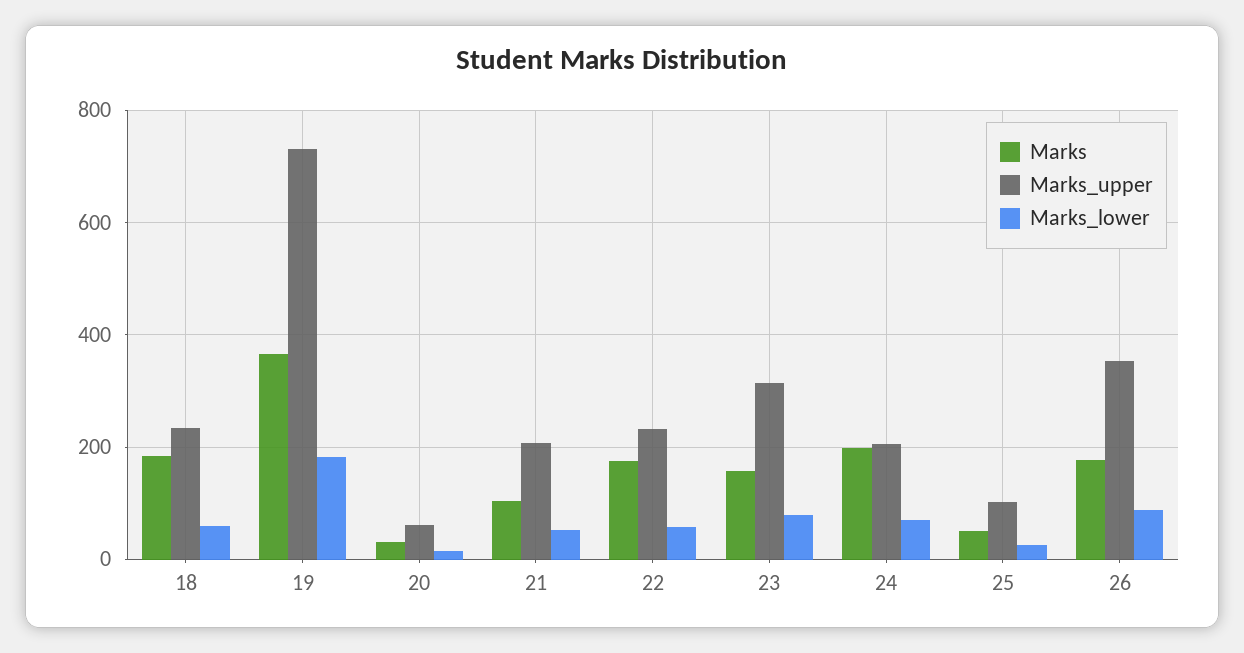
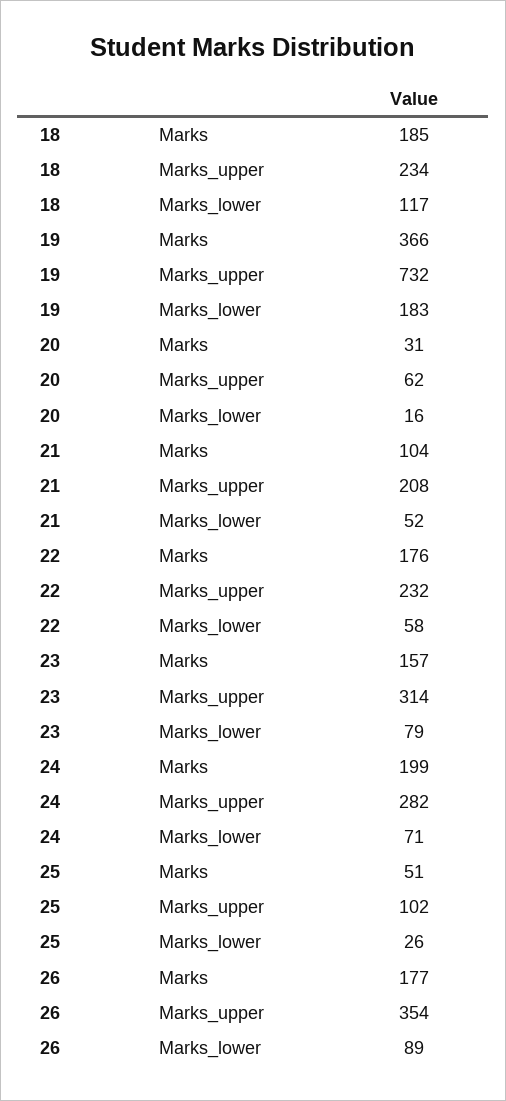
  {
    "Marks": {
      "18": 185,
      "19": 366,
      "20": 31,
      "21": 104,
      "22": 176,
      "23": 157,
      "24": 199,
      "25": 51,
      "26": 177
    },
    "Marks_upper": {
      "18": 234,
      "19": 732,
      "20": 62,
      "21": 208,
      "22": 232,
      "23": 314,
-     "24": 200,
+     "24": 282,
      "25": 102,
      "26": 354
    },
    "Marks_lower": {
-     "18": 60,
+     "18": 117,
      "19": 183,
      "20": 16,
      "21": 52,
      "22": 58,
      "23": 79,
      "24": 71,
      "25": 26,
      "26": 89
    }
  }

